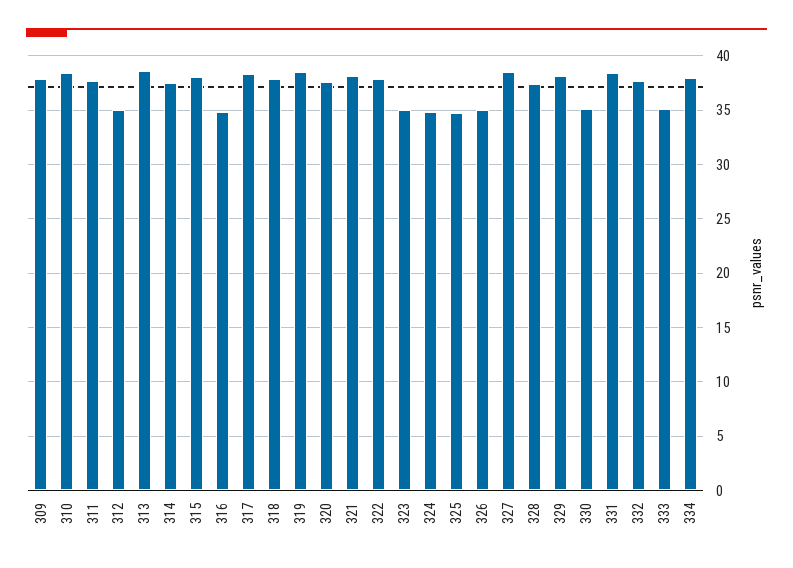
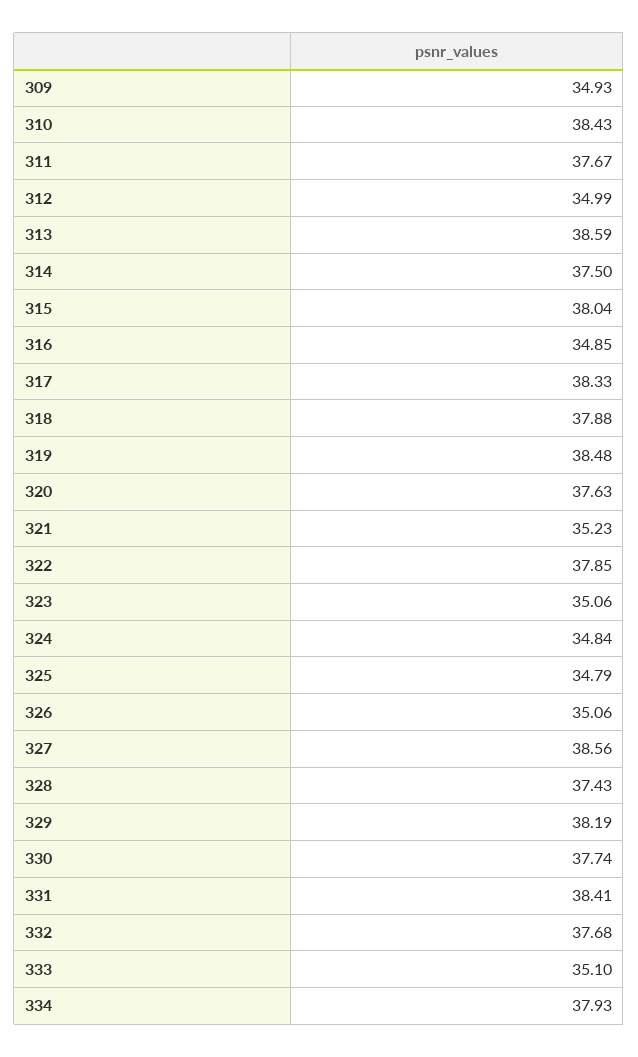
  {
-   "309": 38,
+   "309": 34.93,
    "310": 38.43,
    "311": 37.67,
    "312": 34.99,
    "313": 38.59,
    "314": 37.5,
    "315": 38.04,
    "316": 34.85,
    "317": 38.33,
    "318": 37.88,
    "319": 38.48,
    "320": 37.63,
-   "321": 38,
+   "321": 35.23,
    "322": 37.85,
    "323": 35.06,
    "324": 34.84,
    "325": 34.79,
    "326": 35.06,
    "327": 38.56,
    "328": 37.43,
    "329": 38.19,
-   "330": 35,
+   "330": 37.74,
    "331": 38.41,
    "332": 37.68,
    "333": 35.1,
    "334": 37.93
  }

